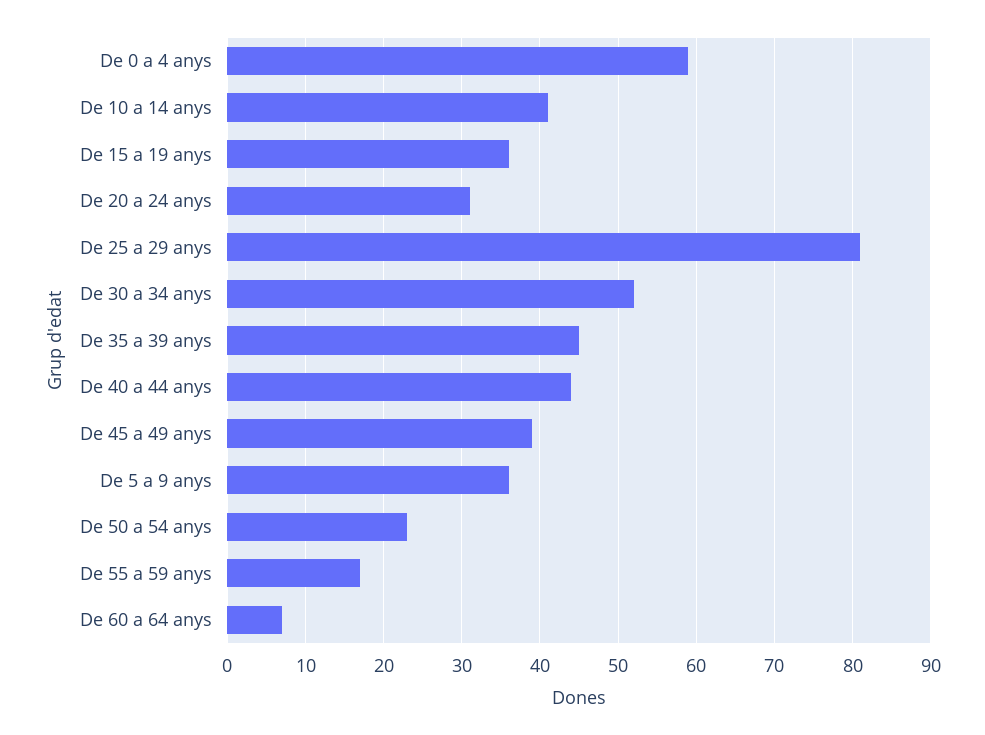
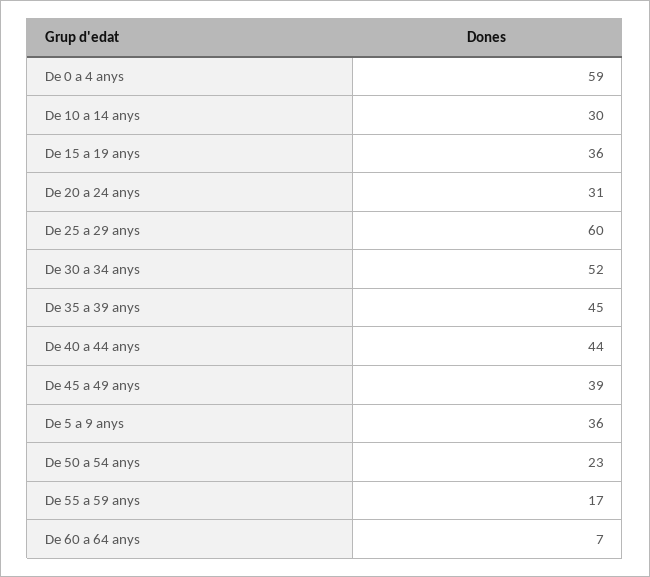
  {
    "De 0 a 4 anys": 59,
-   "De 10 a 14 anys": 41,
+   "De 10 a 14 anys": 30,
    "De 15 a 19 anys": 36,
    "De 20 a 24 anys": 31,
-   "De 25 a 29 anys": 81,
+   "De 25 a 29 anys": 60,
    "De 30 a 34 anys": 52,
    "De 35 a 39 anys": 45,
    "De 40 a 44 anys": 44,
    "De 45 a 49 anys": 39,
    "De 5 a 9 anys": 36,
    "De 50 a 54 anys": 23,
    "De 55 a 59 anys": 17,
    "De 60 a 64 anys": 7
  }

